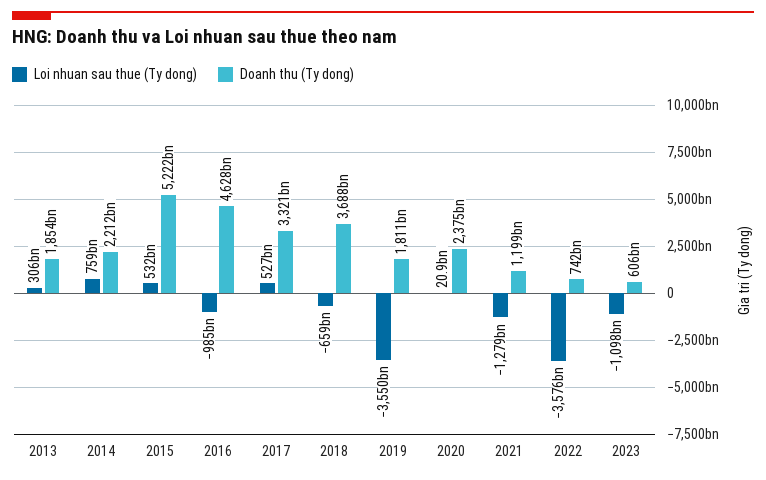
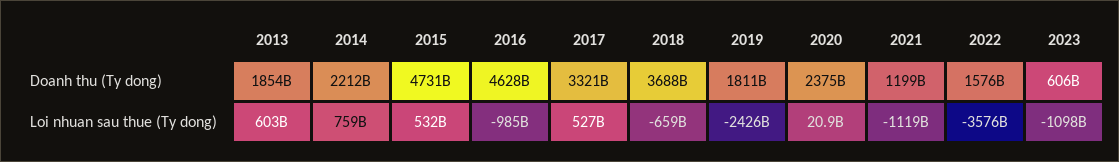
  {
    "Loi nhuan sau thue (Ty dong)": {
-     "2013": 306000000000,
+     "2013": 603000000000,
      "2014": 759000000000,
      "2015": 532000000000,
      "2016": -985000000000,
      "2017": 527000000000,
      "2018": -659000000000,
-     "2019": -3550000000000,
+     "2019": -2426000000000,
      "2020": 20900000000,
-     "2021": -1279000000000,
+     "2021": -1119000000000,
      "2022": -3576000000000,
      "2023": -1098000000000
    },
    "Doanh thu (Ty dong)": {
      "2013": 1854000000000,
      "2014": 2212000000000,
-     "2015": 5222000000000,
+     "2015": 4731000000000,
      "2016": 4628000000000,
      "2017": 3321000000000,
      "2018": 3688000000000,
      "2019": 1811000000000,
      "2020": 2375000000000,
      "2021": 1199000000000,
-     "2022": 742000000000,
+     "2022": 1576000000000,
      "2023": 606000000000
    }
  }

